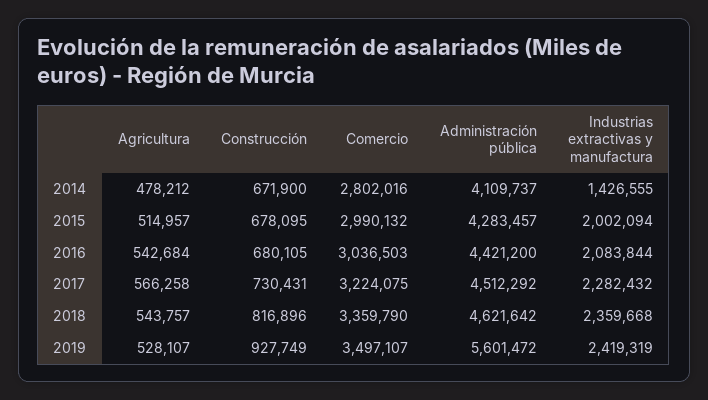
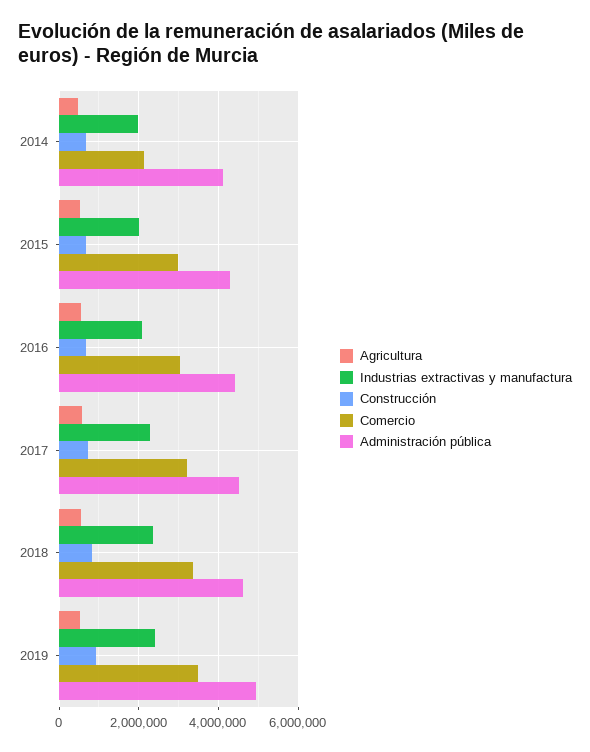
  {
    "Agricultura": {
      "2014": 478212,
      "2015": 514957,
      "2016": 542684,
      "2017": 566258,
      "2018": 543757,
      "2019": 528107
    },
    "Construcción": {
      "2014": 671900,
      "2015": 678095,
      "2016": 680105,
      "2017": 730431,
      "2018": 816896,
      "2019": 927749
    },
    "Comercio": {
-     "2014": 2802016,
+     "2014": 2200000,
      "2015": 2990132,
      "2016": 3036503,
      "2017": 3224075,
      "2018": 3359790,
      "2019": 3497107
    },
    "Administración pública": {
      "2014": 4109737,
      "2015": 4283457,
      "2016": 4421200,
      "2017": 4512292,
      "2018": 4621642,
-     "2019": 5601472
+     "2019": 5000000
    },
    "Industrias extractivas y manufactura": {
-     "2014": 1426555,
+     "2014": 2000000,
      "2015": 2002094,
      "2016": 2083844,
      "2017": 2282432,
      "2018": 2359668,
      "2019": 2419319
    }
  }

